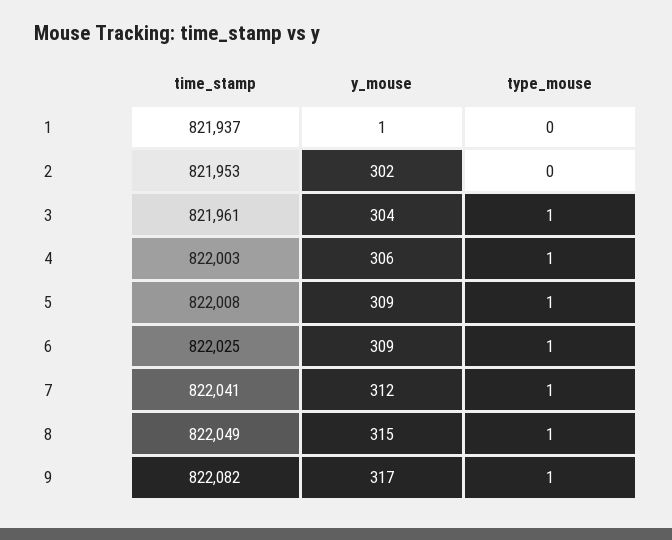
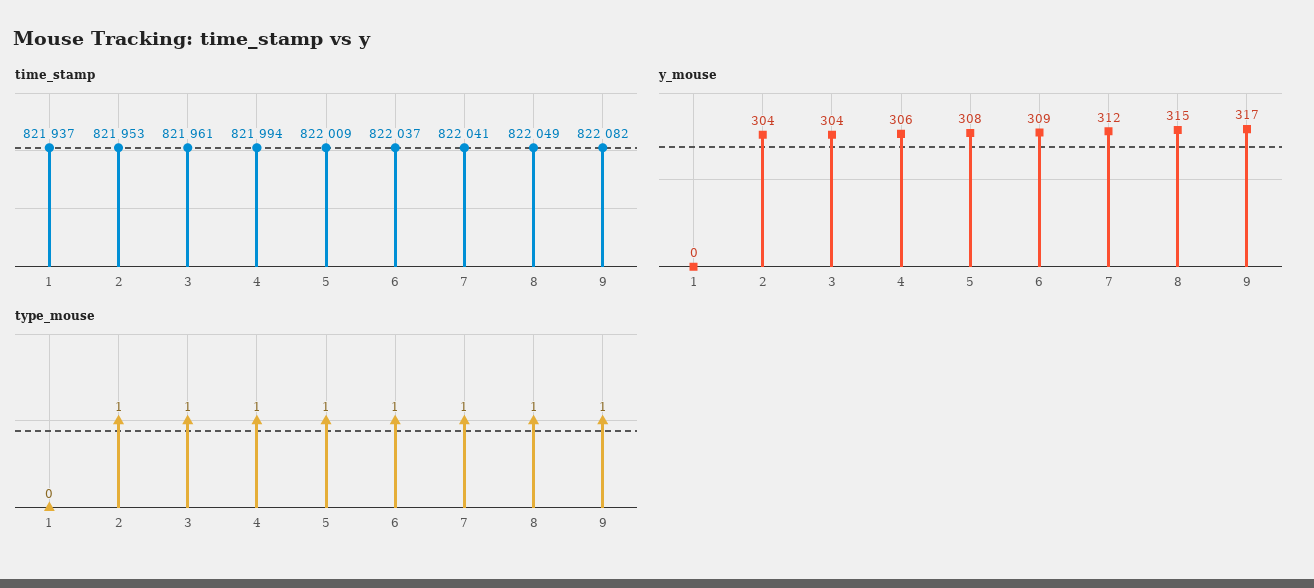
  {
    "time_stamp": {
      "1": 821937,
      "2": 821953,
      "3": 821961,
-     "4": 822003,
+     "4": 821994,
-     "5": 822008,
+     "5": 822009,
-     "6": 822025,
+     "6": 822037,
      "7": 822041,
      "8": 822049,
      "9": 822082
    },
    "y_mouse": {
-     "1": 1,
+     "1": 0,
-     "2": 302,
+     "2": 304,
      "3": 304,
      "4": 306,
-     "5": 309,
+     "5": 308,
      "6": 309,
      "7": 312,
      "8": 315,
      "9": 317
    },
    "type_mouse": {
      "1": 0,
-     "2": 0,
+     "2": 1,
      "3": 1,
      "4": 1,
      "5": 1,
      "6": 1,
      "7": 1,
      "8": 1,
      "9": 1
    }
  }

